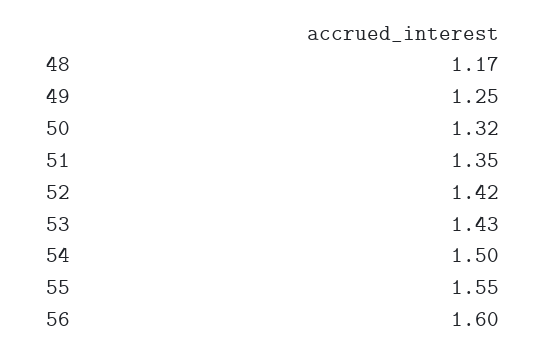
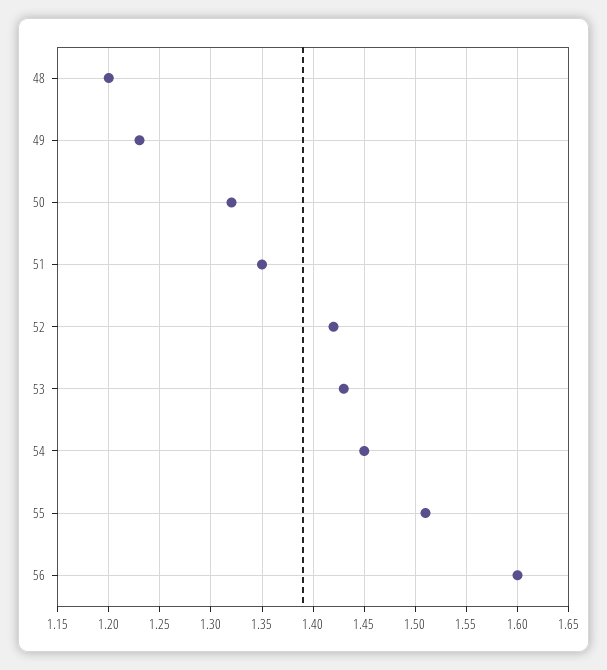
  {
-   "48": 1.17,
+   "48": 1.2,
-   "49": 1.25,
+   "49": 1.23,
    "50": 1.32,
    "51": 1.35,
    "52": 1.42,
    "53": 1.43,
-   "54": 1.5,
+   "54": 1.45,
-   "55": 1.55,
+   "55": 1.51,
    "56": 1.6
  }

